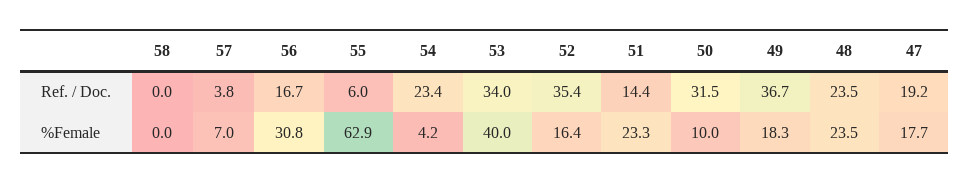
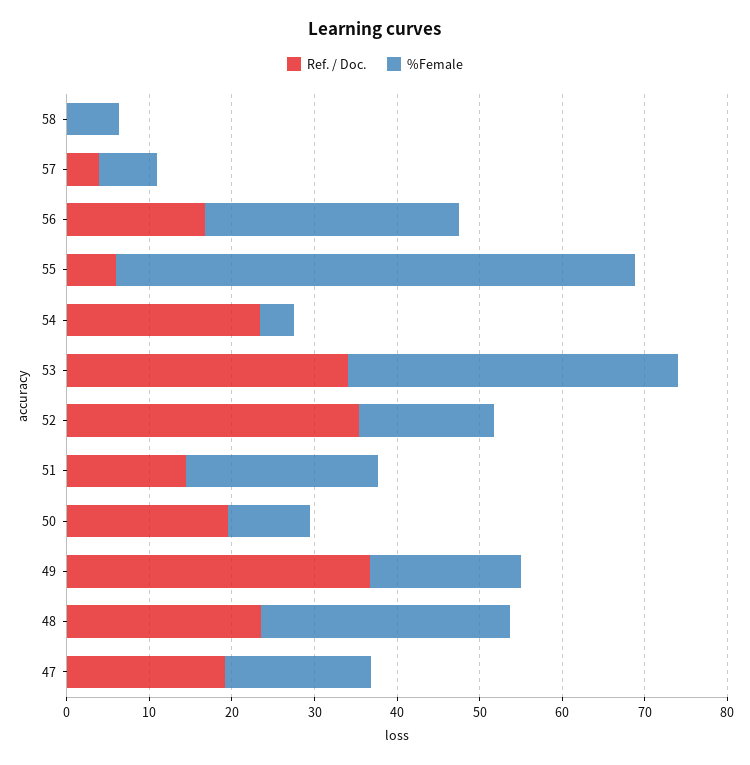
  {
    "Ref. / Doc.": {
      "58": 0,
      "57": 3.8,
      "56": 16.7,
      "55": 6,
      "54": 23.4,
      "53": 34,
      "52": 35.4,
      "51": 14.4,
-     "50": 31.5,
+     "50": 20,
      "49": 36.7,
      "48": 23.5,
      "47": 19.2
    },
    "%Female": {
-     "58": 0,
+     "58": 6,
      "57": 7,
      "56": 30.8,
      "55": 62.9,
      "54": 4.2,
      "53": 40,
      "52": 16.4,
      "51": 23.3,
      "50": 10,
      "49": 18.3,
-     "48": 23.5,
+     "48": 30,
      "47": 17.7
    }
  }

